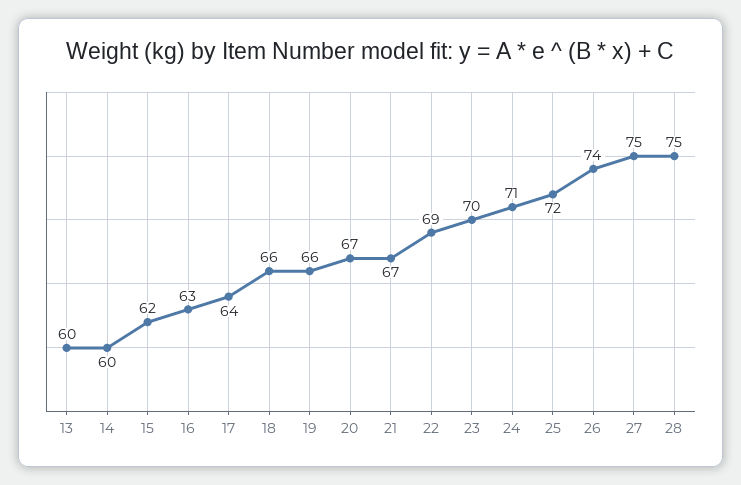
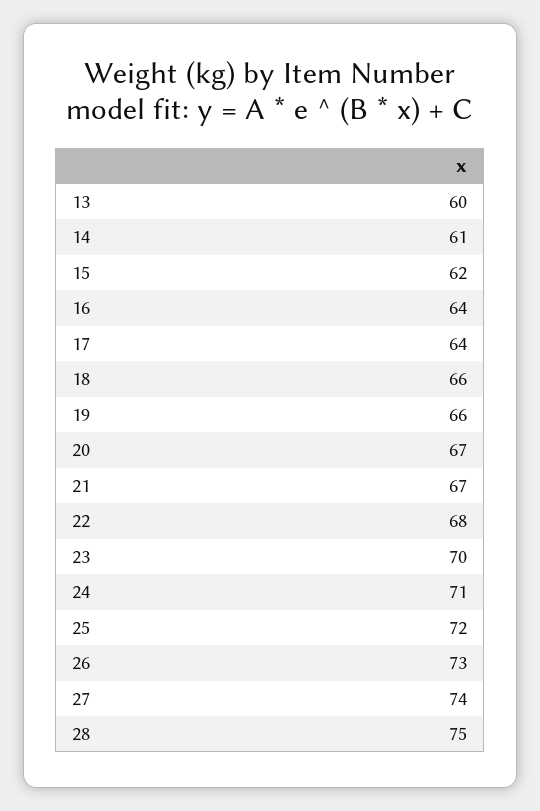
  {
    "13": 60,
-   "14": 60,
+   "14": 61,
    "15": 62,
-   "16": 63,
+   "16": 64,
    "17": 64,
    "18": 66,
    "19": 66,
    "20": 67,
    "21": 67,
-   "22": 69,
+   "22": 68,
    "23": 70,
    "24": 71,
    "25": 72,
-   "26": 74,
+   "26": 73,
-   "27": 75,
+   "27": 74,
    "28": 75
  }

